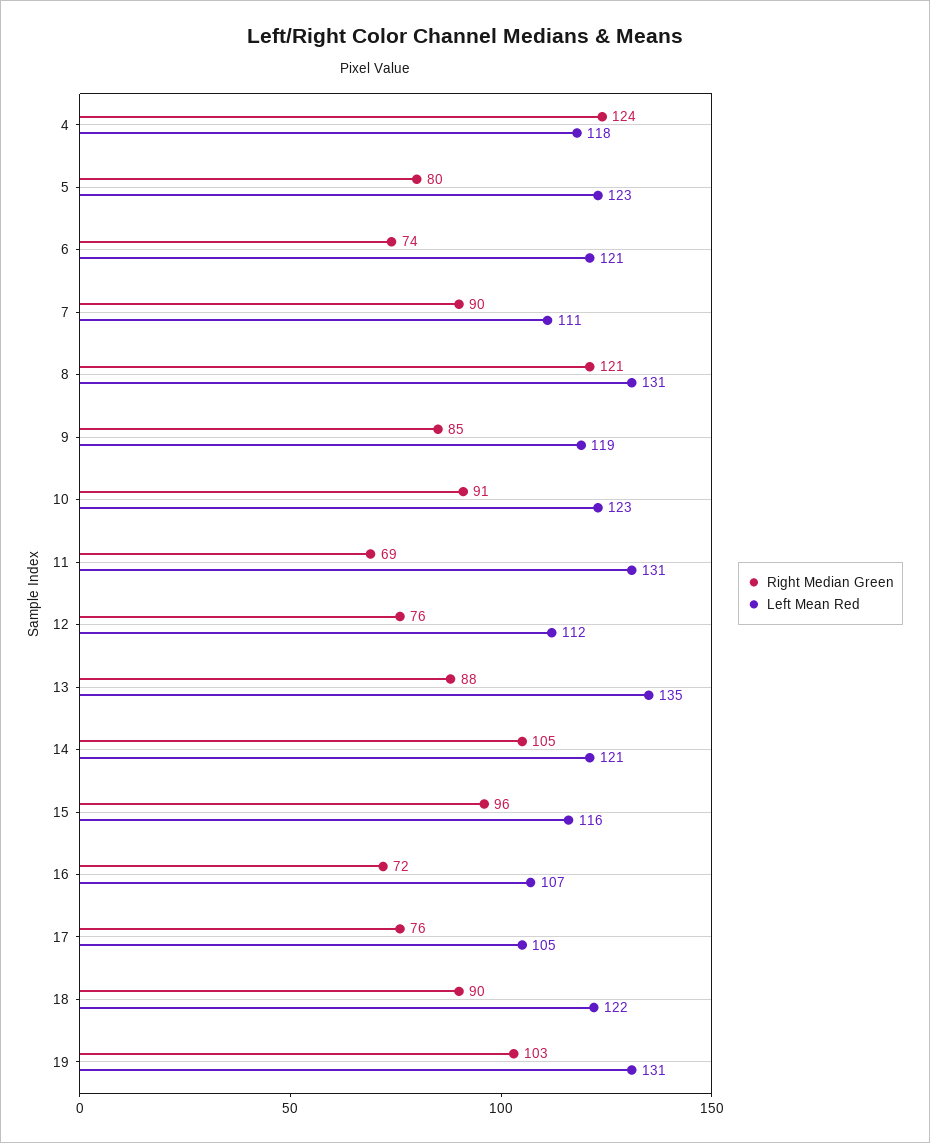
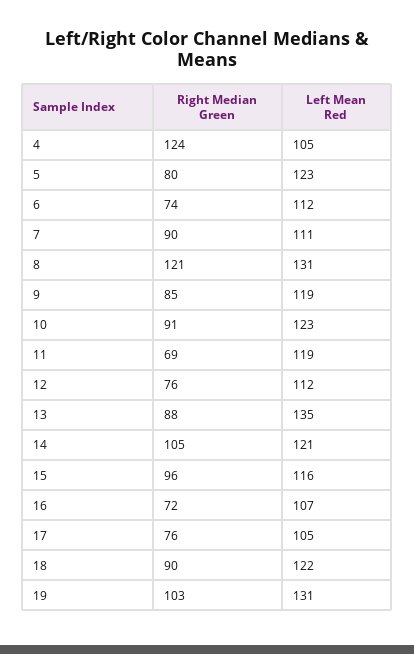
  {
    "Right Median Green": {
      "4": 124,
      "5": 80,
      "6": 74,
      "7": 90,
      "8": 121,
      "9": 85,
      "10": 91,
      "11": 69,
      "12": 76,
      "13": 88,
      "14": 105,
      "15": 96,
      "16": 72,
      "17": 76,
      "18": 90,
      "19": 103
    },
    "Left Mean Red": {
-     "4": 118,
+     "4": 105,
      "5": 123,
-     "6": 121,
+     "6": 112,
      "7": 111,
      "8": 131,
      "9": 119,
      "10": 123,
-     "11": 131,
+     "11": 119,
      "12": 112,
      "13": 135,
      "14": 121,
      "15": 116,
      "16": 107,
      "17": 105,
      "18": 122,
      "19": 131
    }
  }

